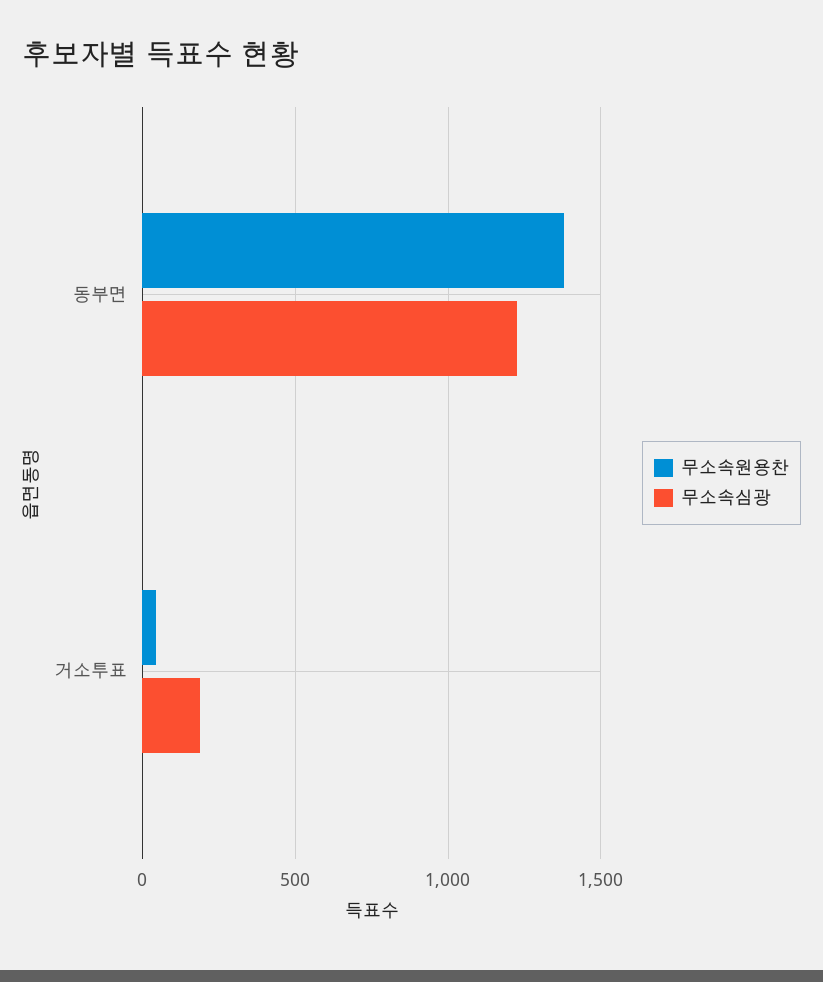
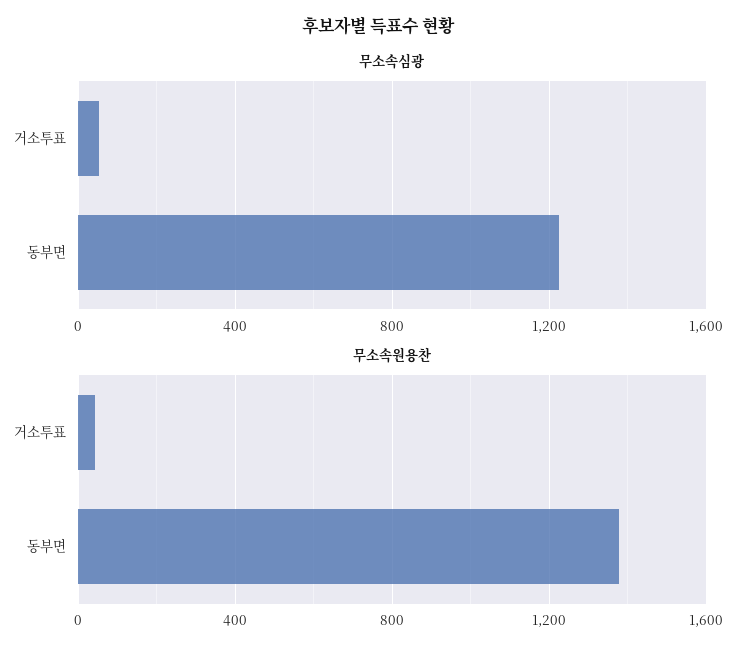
  {
    "무소속원용찬": {
      "동부면": 1400,
      "거소투표": 50
    },
    "무소속심광": {
      "동부면": 1250,
-     "거소투표": 200
+     "거소투표": 50
    }
  }

